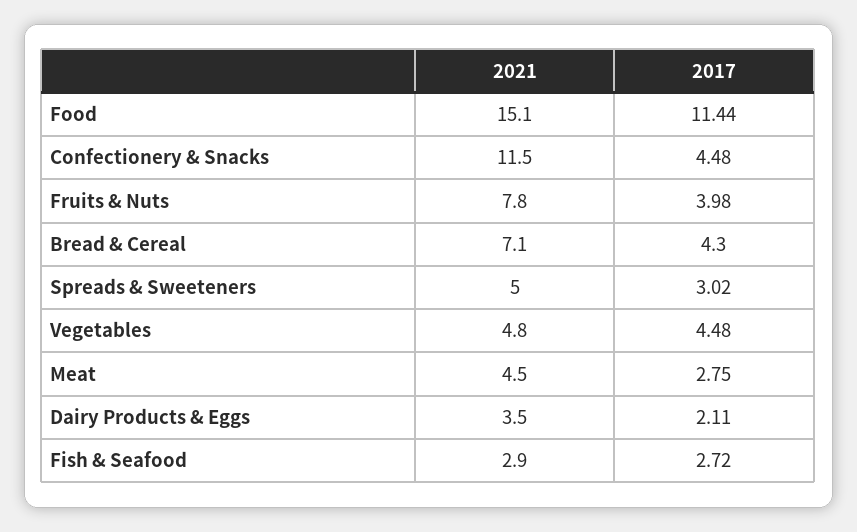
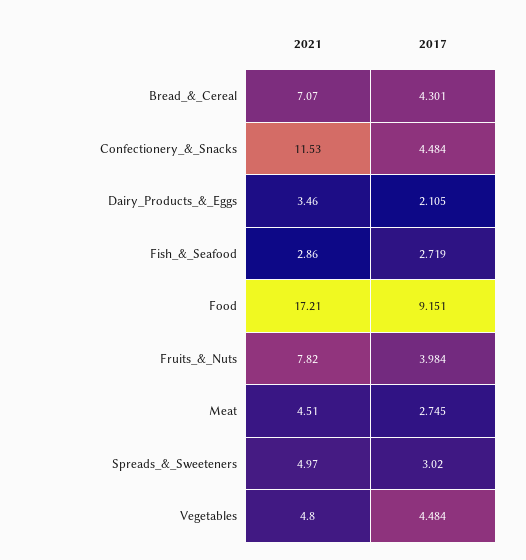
  {
    "2021": {
-     "Food": 15.1,
+     "Food": 17.21,
      "Confectionery & Snacks": 11.53,
      "Fruits & Nuts": 7.82,
      "Bread & Cereal": 7.07,
      "Spreads & Sweeteners": 4.97,
      "Vegetables": 4.8,
      "Meat": 4.51,
      "Dairy Products & Eggs": 3.46,
      "Fish & Seafood": 2.86
    },
    "2017": {
-     "Food": 11.44,
+     "Food": 9.151,
      "Confectionery & Snacks": 4.484,
      "Fruits & Nuts": 3.984,
      "Bread & Cereal": 4.301,
      "Spreads & Sweeteners": 3.02,
      "Vegetables": 4.484,
      "Meat": 2.745,
      "Dairy Products & Eggs": 2.105,
      "Fish & Seafood": 2.719
    }
  }

